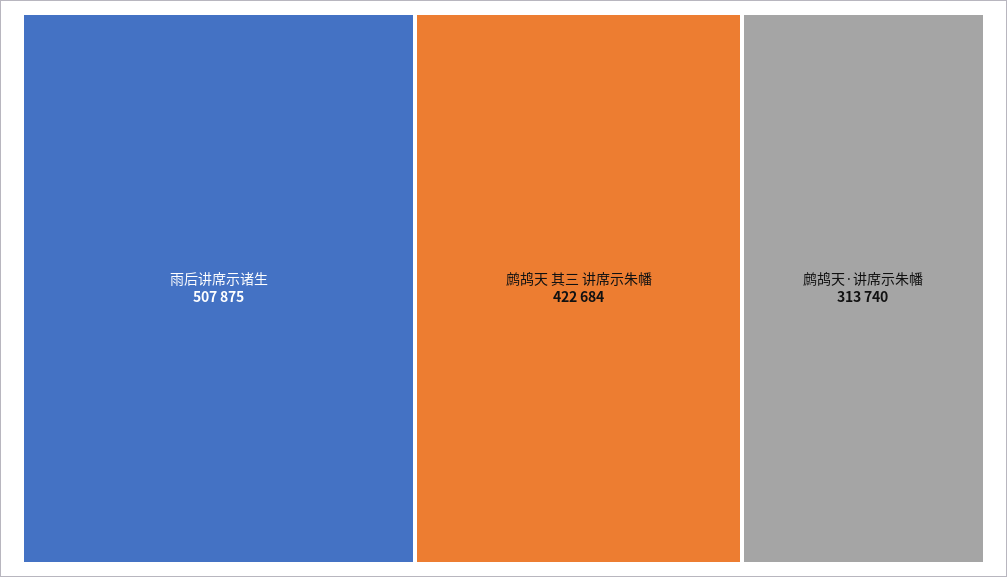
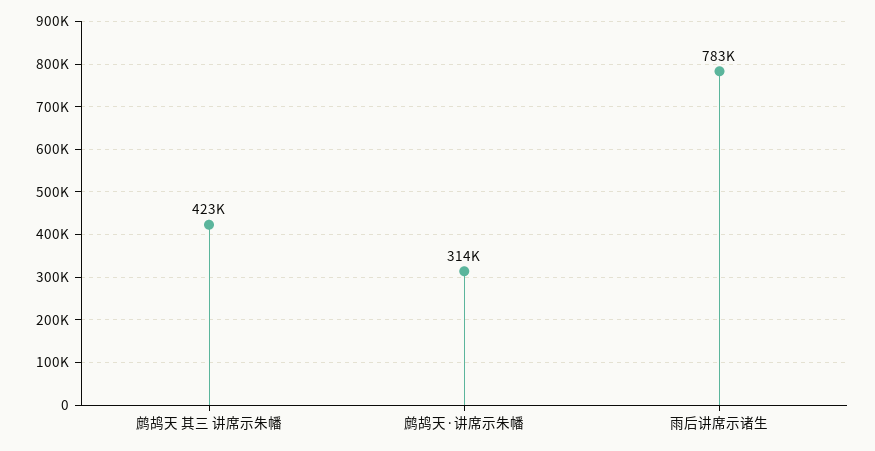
  {
-   "雨后讲席示诸生": 507875,
+   "雨后讲席示诸生": 783000,
    "鹧鸪天 其三 讲席示朱幡": 422684,
    "鹧鸪天·讲席示朱幡": 313740
  }

